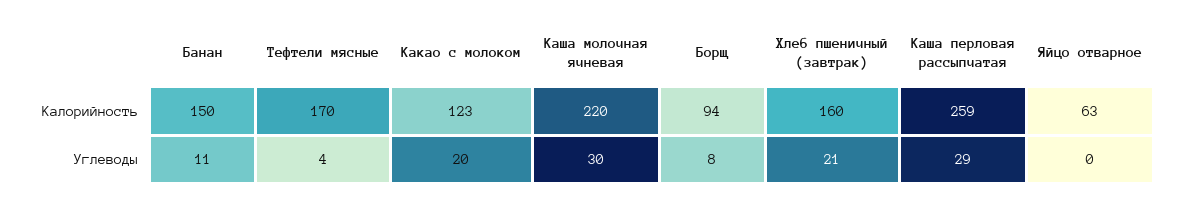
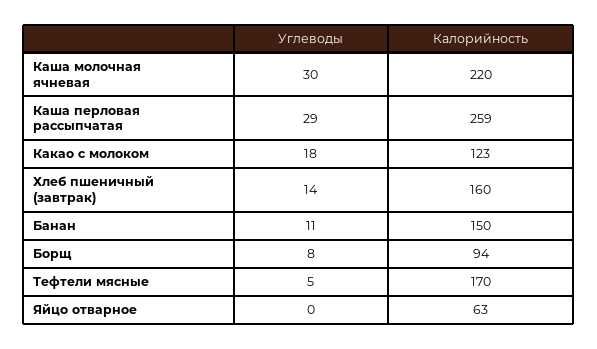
  {
    "Банан": {
      "Калорийность": 150,
      "Углеводы": 11
    },
    "Тефтели мясные": {
      "Калорийность": 170,
-     "Углеводы": 4
+     "Углеводы": 5
    },
    "Какао с молоком": {
      "Калорийность": 123,
-     "Углеводы": 20
+     "Углеводы": 18
    },
    "Каша молочная ячневая": {
      "Калорийность": 220,
      "Углеводы": 30
    },
    "Борщ": {
      "Калорийность": 94,
      "Углеводы": 8
    },
    "Хлеб пшеничный (завтрак)": {
      "Калорийность": 160,
-     "Углеводы": 21
+     "Углеводы": 14
    },
    "Каша перловая рассыпчатая": {
      "Калорийность": 259,
      "Углеводы": 29
    },
    "Яйцо отварное": {
      "Калорийность": 63,
      "Углеводы": 0
    }
  }

